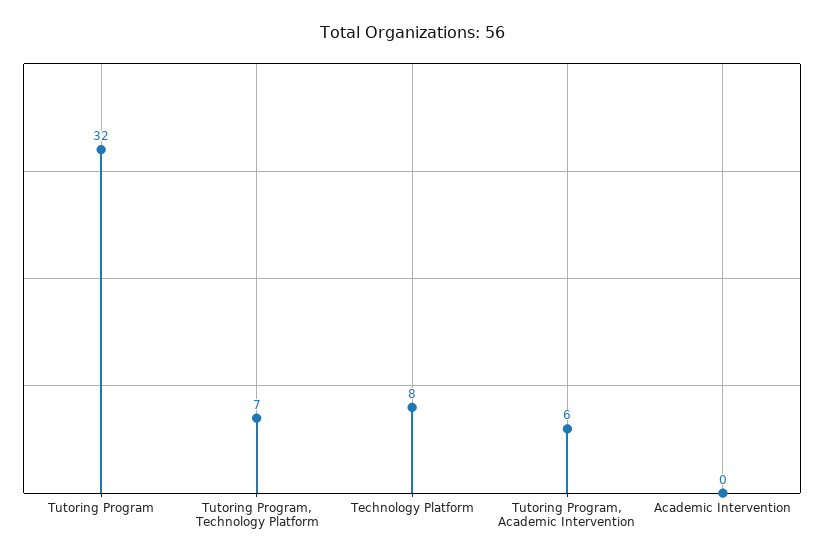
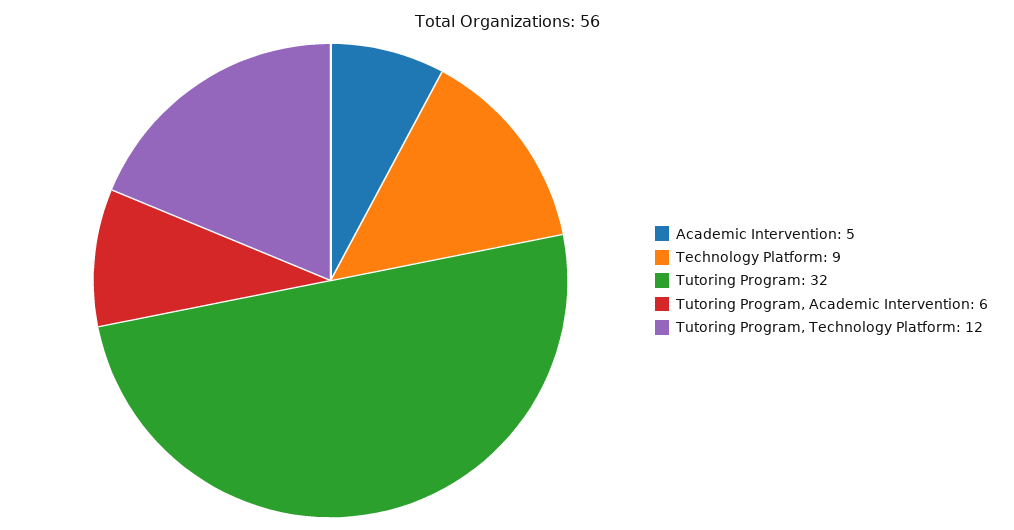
  {
    "Tutoring Program": 32,
-   "Tutoring Program, Technology Platform": 7,
+   "Tutoring Program, Technology Platform": 12,
-   "Technology Platform": 8,
+   "Technology Platform": 9,
    "Tutoring Program, Academic Intervention": 6,
-   "Academic Intervention": 0
+   "Academic Intervention": 5
  }

